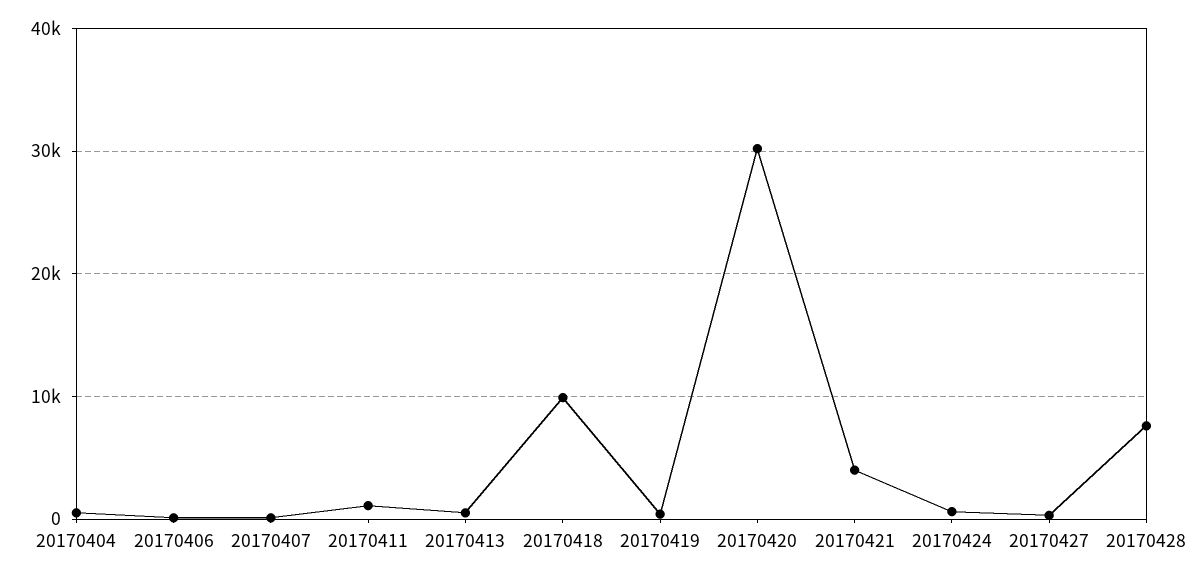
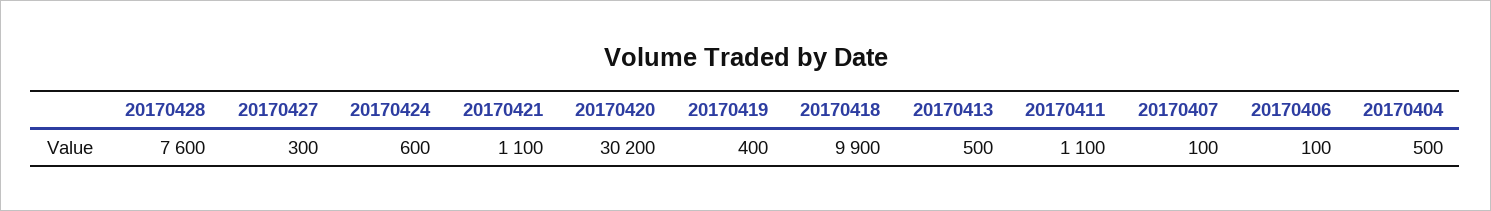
  {
    "20170404": 500,
    "20170406": 100,
    "20170407": 100,
    "20170411": 1100,
    "20170413": 500,
    "20170418": 9900,
    "20170419": 400,
    "20170420": 30200,
-   "20170421": 4000,
+   "20170421": 1100,
    "20170424": 600,
    "20170427": 300,
    "20170428": 7600
  }

